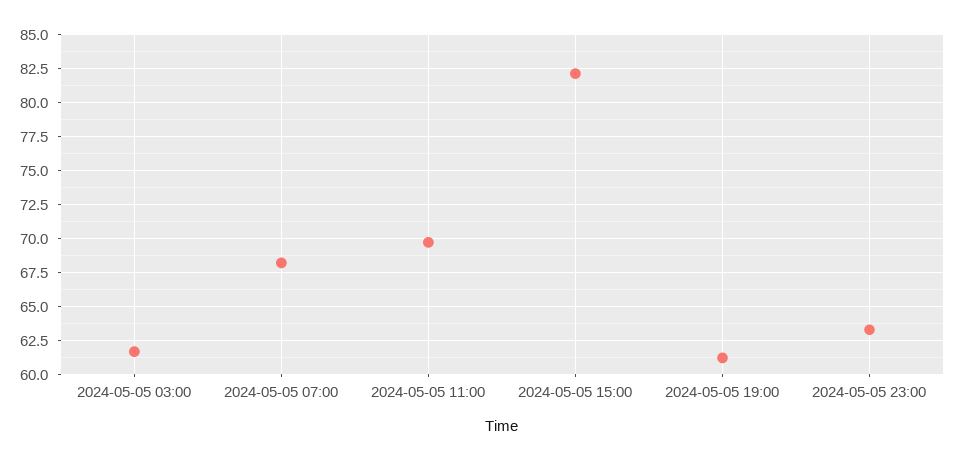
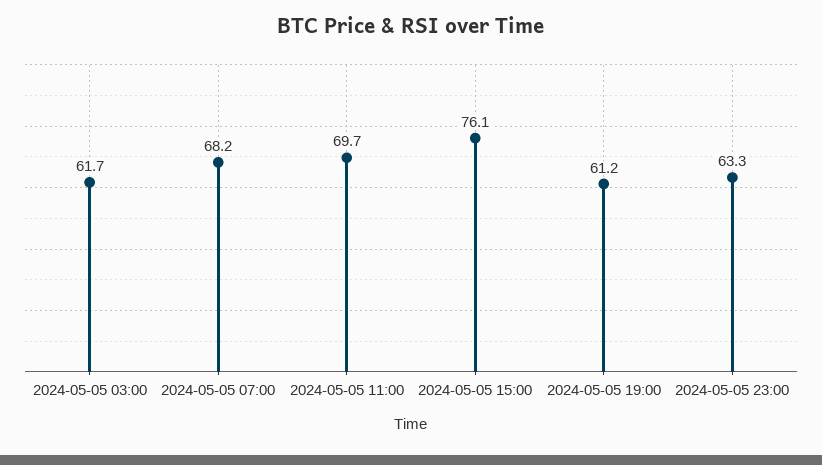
  {
    "2024-05-05 03:00": 61.7,
    "2024-05-05 07:00": 68.2,
    "2024-05-05 11:00": 69.7,
-   "2024-05-05 15:00": 82,
+   "2024-05-05 15:00": 76.1,
    "2024-05-05 19:00": 61.2,
    "2024-05-05 23:00": 63.3
  }

